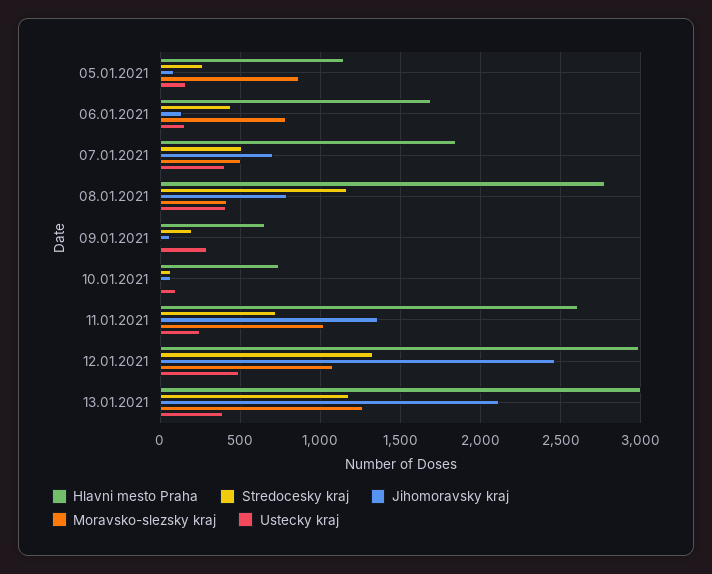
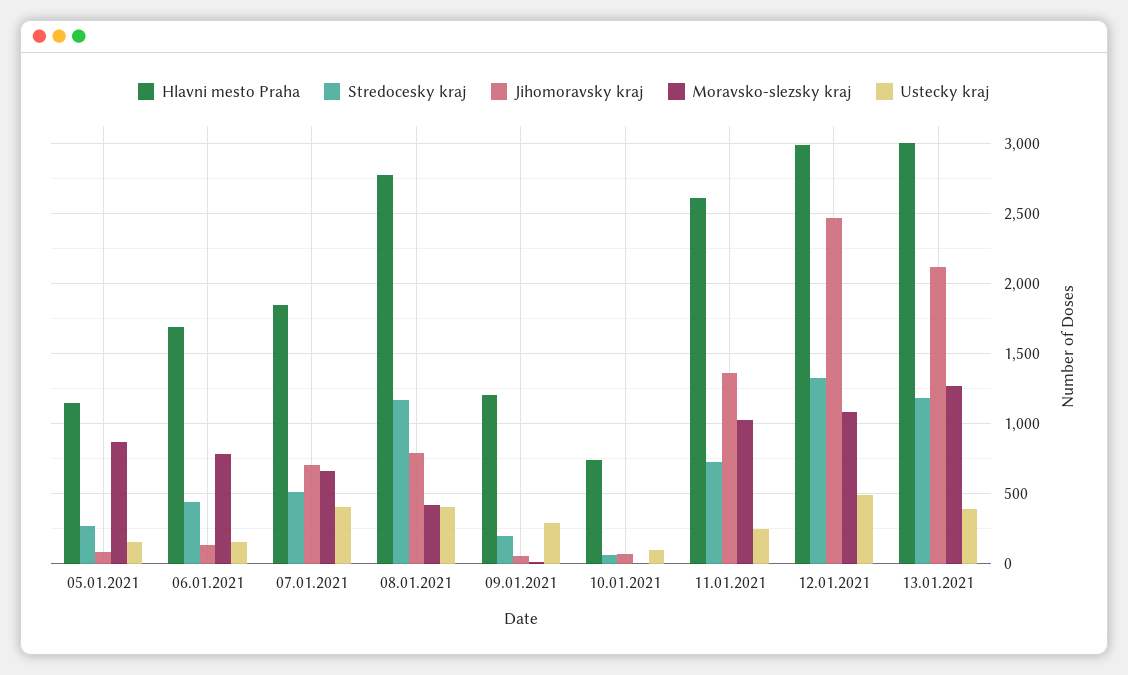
  {
    "Hlavni mesto Praha": {
      "05.01.2021": 1150,
      "06.01.2021": 1700,
      "07.01.2021": 1850,
      "08.01.2021": 2800,
-     "09.01.2021": 650,
+     "09.01.2021": 1200,
      "10.01.2021": 750,
      "11.01.2021": 2600,
      "12.01.2021": 3000,
      "13.01.2021": 3000
    },
    "Stredocesky kraj": {
      "05.01.2021": 250,
      "06.01.2021": 450,
      "07.01.2021": 500,
      "08.01.2021": 1150,
      "09.01.2021": 200,
      "10.01.2021": 50,
      "11.01.2021": 700,
      "12.01.2021": 1350,
      "13.01.2021": 1200
    },
    "Jihomoravsky kraj": {
      "05.01.2021": 100,
      "06.01.2021": 150,
      "07.01.2021": 700,
      "08.01.2021": 800,
      "09.01.2021": 50,
      "10.01.2021": 50,
      "11.01.2021": 1350,
      "12.01.2021": 2450,
      "13.01.2021": 2100
    },
    "Moravsko-slezsky kraj": {
      "05.01.2021": 850,
      "06.01.2021": 800,
-     "07.01.2021": 500,
+     "07.01.2021": 650,
      "08.01.2021": 400,
      "09.01.2021": 0,
      "10.01.2021": 0,
      "11.01.2021": 1000,
      "12.01.2021": 1100,
      "13.01.2021": 1250
    },
    "Ustecky kraj": {
      "05.01.2021": 150,
      "06.01.2021": 150,
      "07.01.2021": 400,
      "08.01.2021": 400,
      "09.01.2021": 300,
      "10.01.2021": 100,
      "11.01.2021": 250,
      "12.01.2021": 500,
      "13.01.2021": 400
    }
  }

